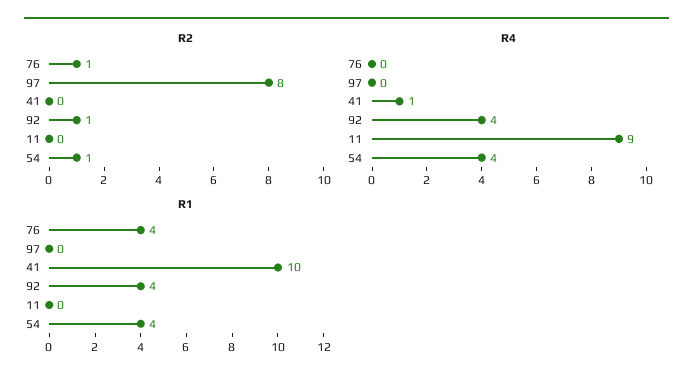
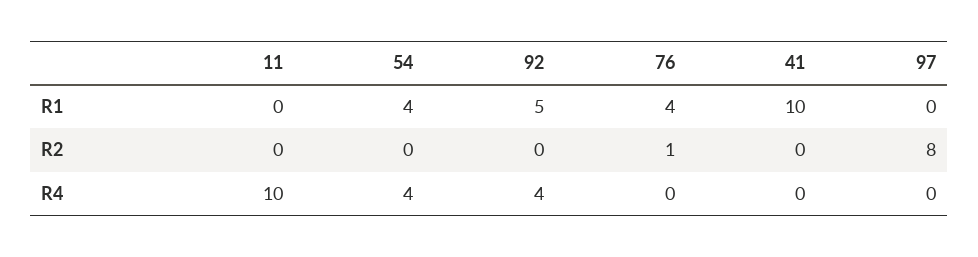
  {
    "R2": {
      "76": 1,
      "97": 8,
      "41": 0,
-     "92": 1,
+     "92": 0,
      "11": 0,
-     "54": 1
+     "54": 0
    },
    "R4": {
      "76": 0,
      "97": 0,
-     "41": 1,
+     "41": 0,
      "92": 4,
-     "11": 9,
+     "11": 10,
      "54": 4
    },
    "R1": {
      "76": 4,
      "97": 0,
      "41": 10,
-     "92": 4,
+     "92": 5,
      "11": 0,
      "54": 4
    }
  }

